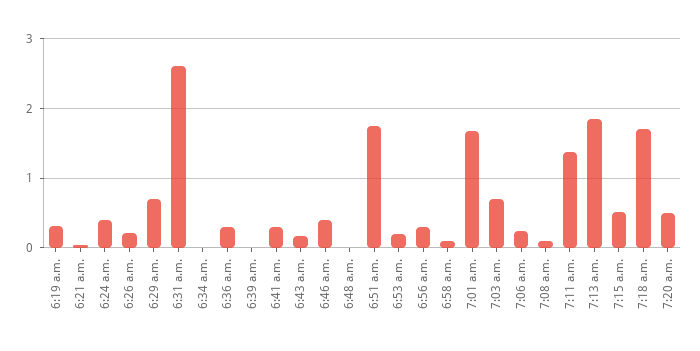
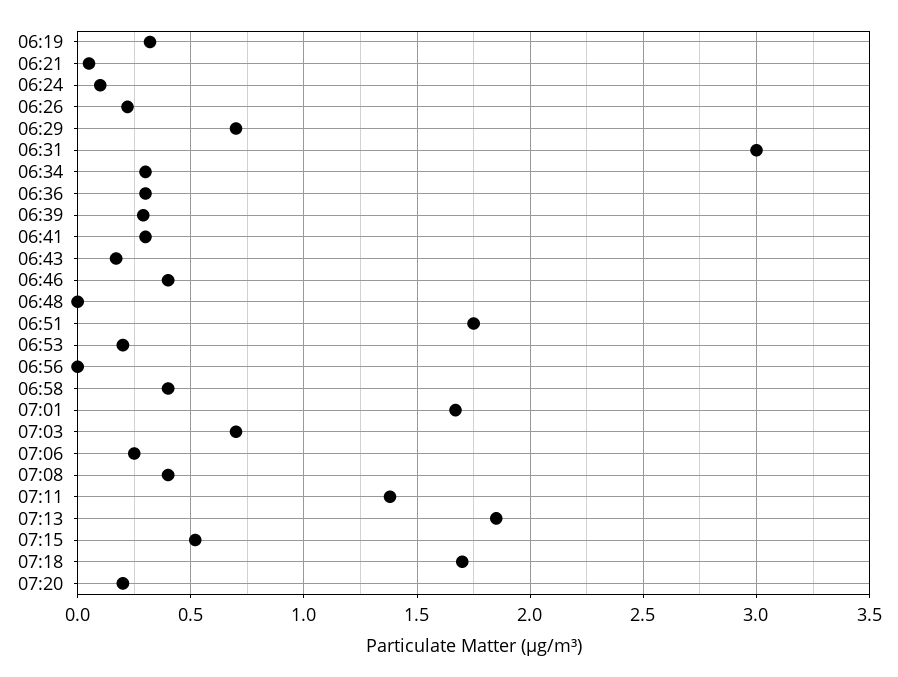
  {
    "6:19 a.m.": 0.3,
    "6:21 a.m.": 0.05,
-   "6:24 a.m.": 0.4,
+   "6:24 a.m.": 0.1,
    "6:26 a.m.": 0.2,
    "6:29 a.m.": 0.7,
-   "6:31 a.m.": 2.6,
+   "6:31 a.m.": 3,
-   "6:34 a.m.": 0,
+   "6:34 a.m.": 0.3,
    "6:36 a.m.": 0.3,
-   "6:39 a.m.": 0,
+   "6:39 a.m.": 0.3,
    "6:41 a.m.": 0.3,
    "6:43 a.m.": 0.15,
    "6:46 a.m.": 0.4,
    "6:48 a.m.": 0,
    "6:51 a.m.": 1.75,
    "6:53 a.m.": 0.2,
-   "6:56 a.m.": 0.3,
+   "6:56 a.m.": 0,
-   "6:58 a.m.": 0.1,
+   "6:58 a.m.": 0.4,
    "7:01 a.m.": 1.65,
    "7:03 a.m.": 0.7,
    "7:06 a.m.": 0.25,
-   "7:08 a.m.": 0.1,
+   "7:08 a.m.": 0.4,
    "7:11 a.m.": 1.4,
    "7:13 a.m.": 1.85,
    "7:15 a.m.": 0.5,
    "7:18 a.m.": 1.7,
-   "7:20 a.m.": 0.5
+   "7:20 a.m.": 0.2
  }

